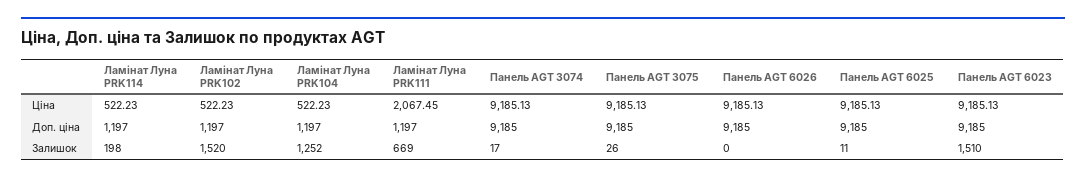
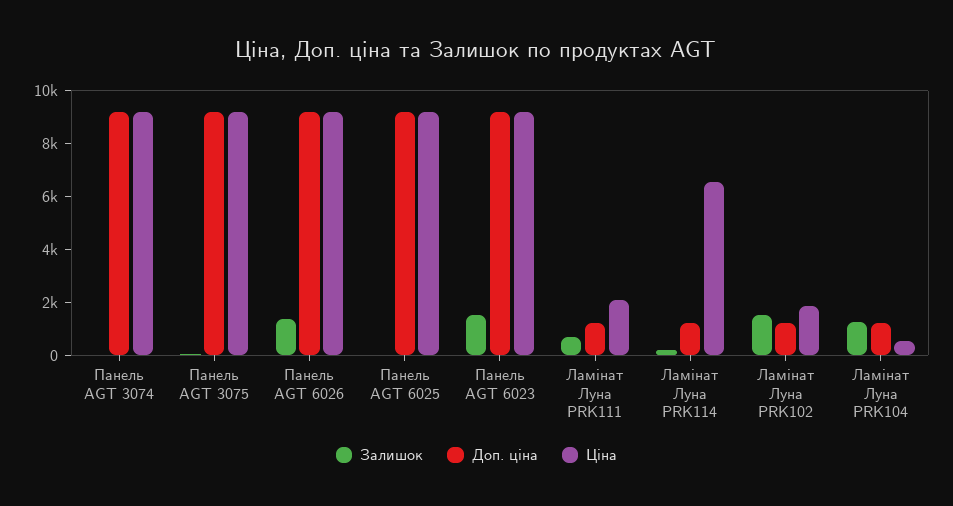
  {
    "Ціна": {
-     "Ламінат Луна PRK114": 522.23,
+     "Ламінат Луна PRK114": 6500,
-     "Ламінат Луна PRK102": 522.23,
+     "Ламінат Луна PRK102": 2000,
      "Ламінат Луна PRK104": 522.23,
      "Ламінат Луна PRK111": 2067.45,
      "Панель AGT 3074": 9185.13,
      "Панель AGT 3075": 9185.13,
      "Панель AGT 6026": 9185.13,
      "Панель AGT 6025": 9185.13,
      "Панель AGT 6023": 9185.13
    },
    "Доп. ціна": {
      "Ламінат Луна PRK114": 1197,
      "Ламінат Луна PRK102": 1197,
      "Ламінат Луна PRK104": 1197,
      "Ламінат Луна PRK111": 1197,
      "Панель AGT 3074": 9185,
      "Панель AGT 3075": 9185,
      "Панель AGT 6026": 9185,
      "Панель AGT 6025": 9185,
      "Панель AGT 6023": 9185
    },
    "Залишок": {
      "Ламінат Луна PRK114": 198,
      "Ламінат Луна PRK102": 1520,
      "Ламінат Луна PRK104": 1252,
      "Ламінат Луна PRK111": 669,
      "Панель AGT 3074": 17,
      "Панель AGT 3075": 26,
-     "Панель AGT 6026": 0,
+     "Панель AGT 6026": 1500,
      "Панель AGT 6025": 11,
      "Панель AGT 6023": 1510
    }
  }

